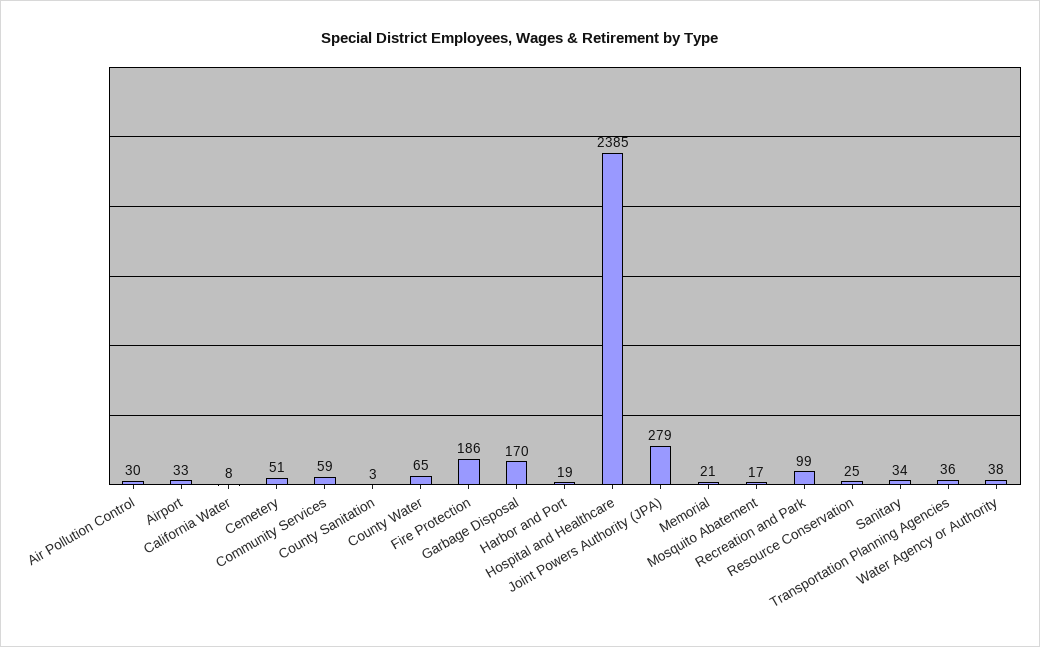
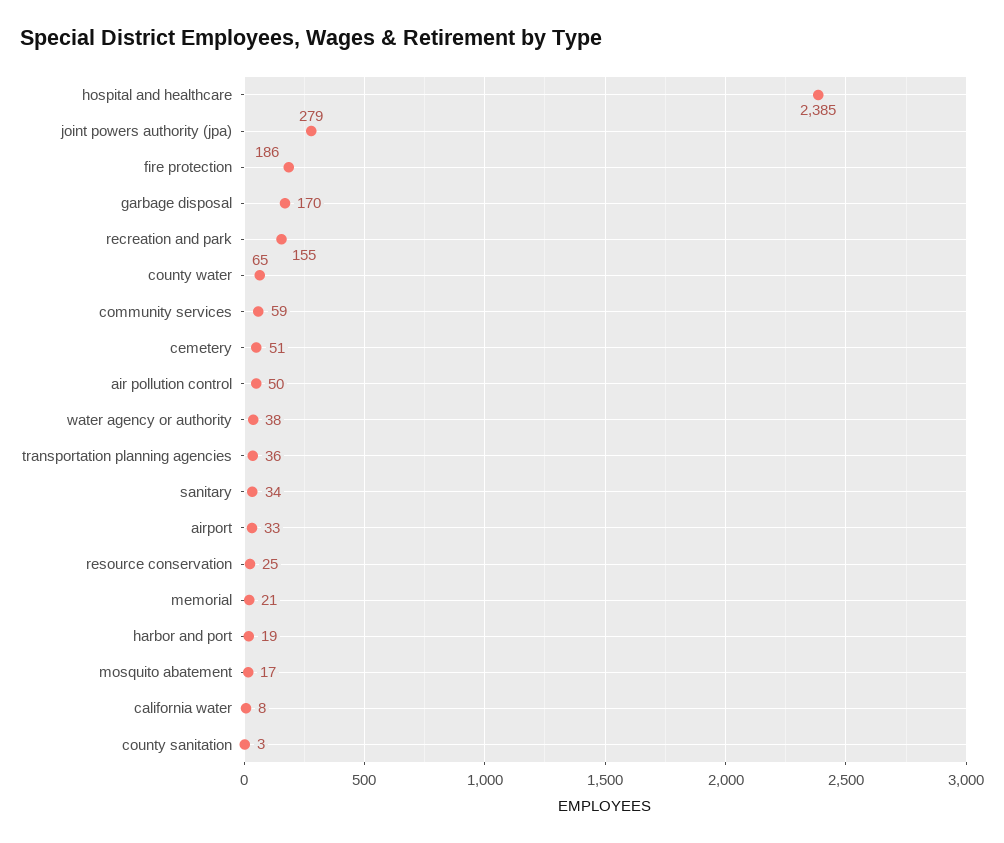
  {
-   "Air Pollution Control": 30,
+   "Air Pollution Control": 50,
    "Airport": 33,
    "California Water": 8,
    "Cemetery": 51,
    "Community Services": 59,
    "County Sanitation": 3,
    "County Water": 65,
    "Fire Protection": 186,
    "Garbage Disposal": 170,
    "Harbor and Port": 19,
    "Hospital and Healthcare": 2385,
    "Joint Powers Authority (JPA)": 279,
    "Memorial": 21,
    "Mosquito Abatement": 17,
-   "Recreation and Park": 99,
+   "Recreation and Park": 155,
    "Resource Conservation": 25,
    "Sanitary": 34,
    "Transportation Planning Agencies": 36,
    "Water Agency or Authority": 38
  }

